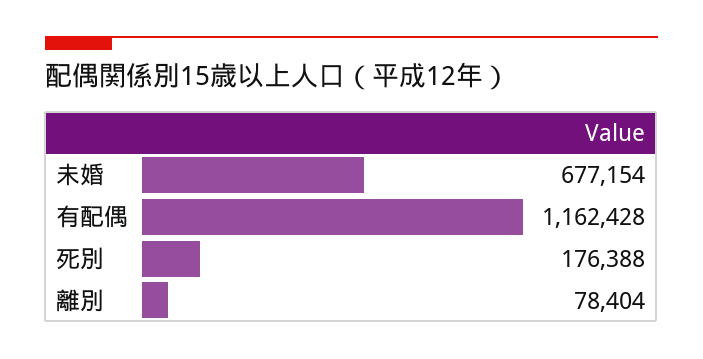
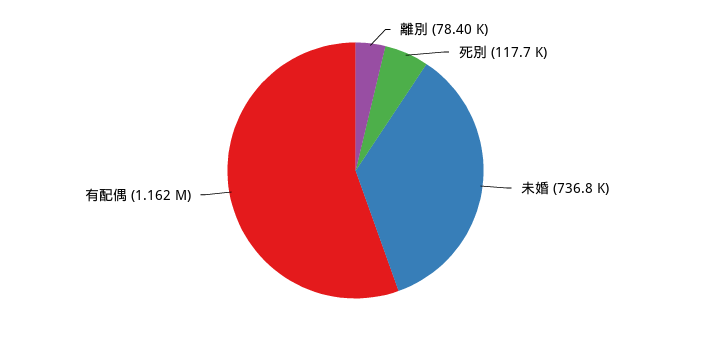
  {
-   "未婚": 677154,
+   "未婚": 736800,
    "有配偶": 1162428,
-   "死別": 176388,
+   "死別": 117700,
    "離別": 78404
  }

